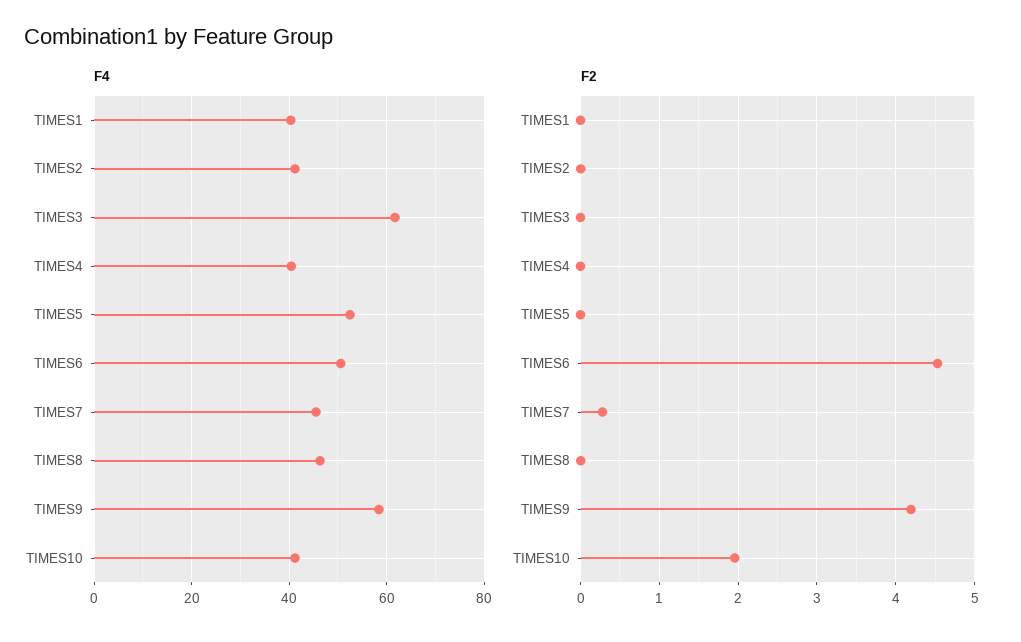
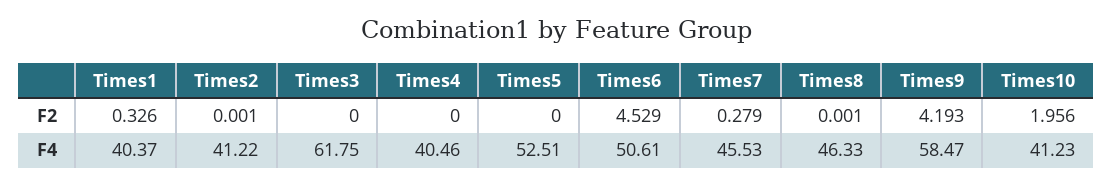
  {
    "F4": {
      "TIMES1": 40.37,
      "TIMES2": 41.22,
      "TIMES3": 61.75,
      "TIMES4": 40.46,
      "TIMES5": 52.51,
      "TIMES6": 50.61,
      "TIMES7": 45.53,
      "TIMES8": 46.33,
      "TIMES9": 58.47,
      "TIMES10": 41.23
    },
    "F2": {
-     "TIMES1": 0,
+     "TIMES1": 0.326,
      "TIMES2": 0.001,
      "TIMES3": 0,
      "TIMES4": 0,
      "TIMES5": 0,
      "TIMES6": 4.529,
      "TIMES7": 0.279,
      "TIMES8": 0.001,
      "TIMES9": 4.193,
      "TIMES10": 1.956
    }
  }

